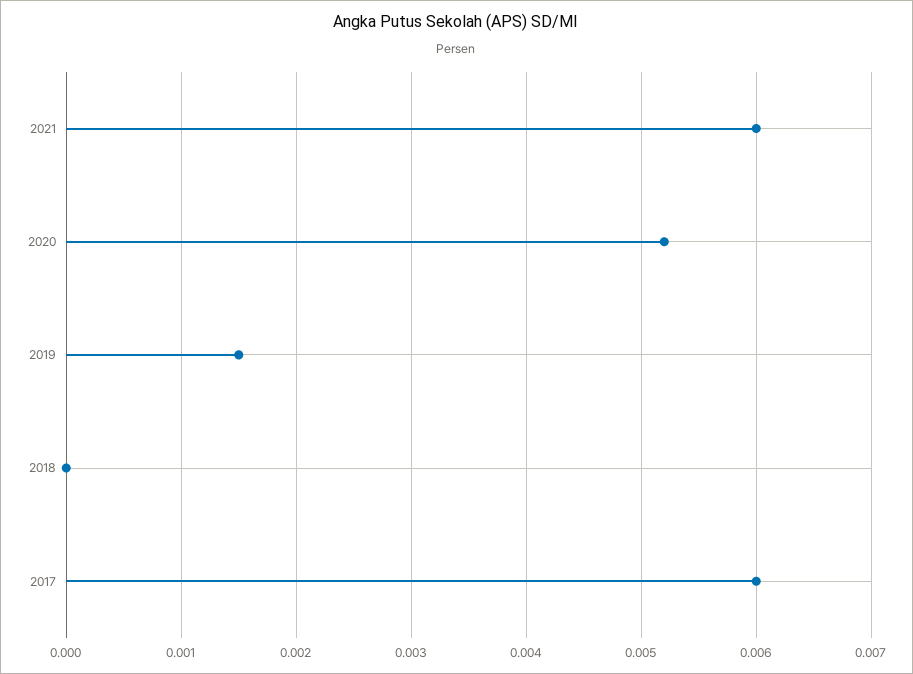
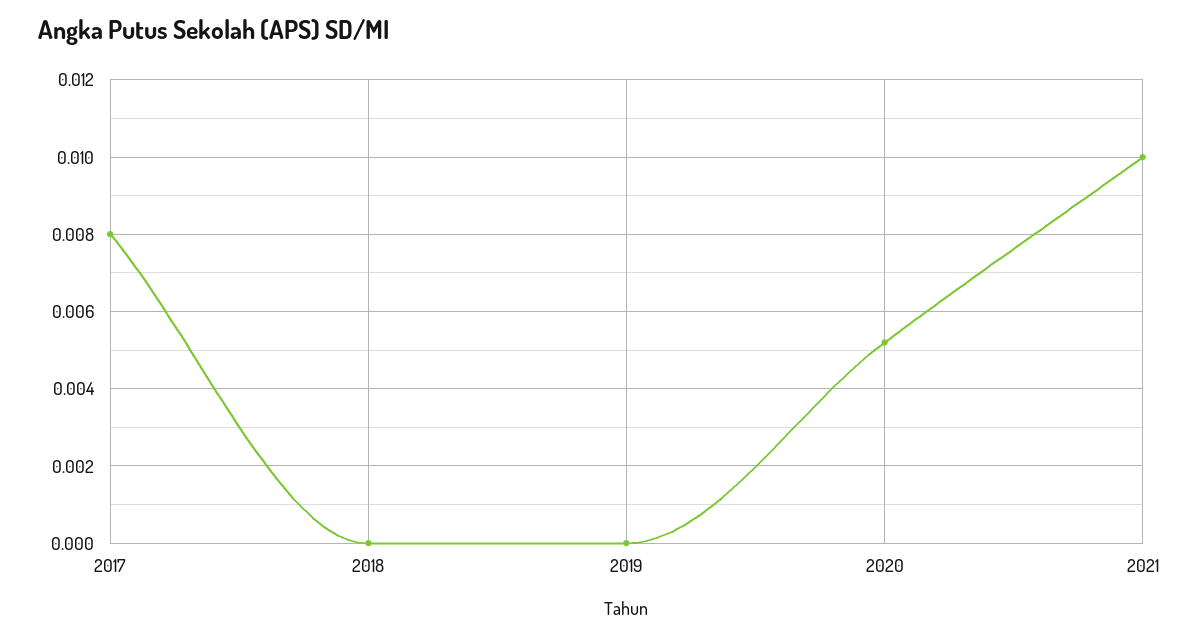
  {
-   "2021": 0.006,
+   "2021": 0.01,
    "2020": 0.0052,
-   "2019": 0.0015,
+   "2019": 0,
    "2018": 0,
-   "2017": 0.006
+   "2017": 0.008
  }

